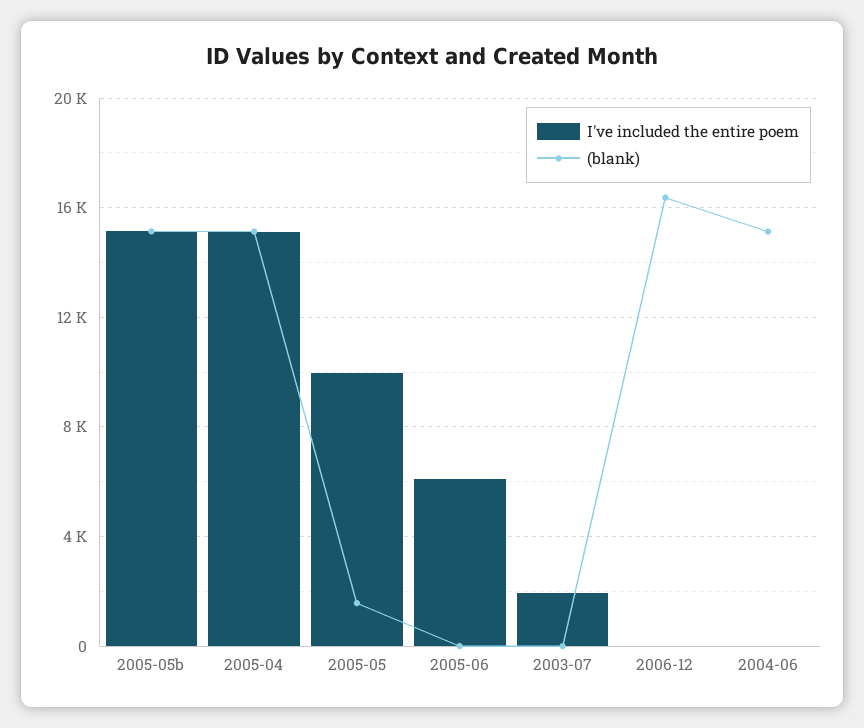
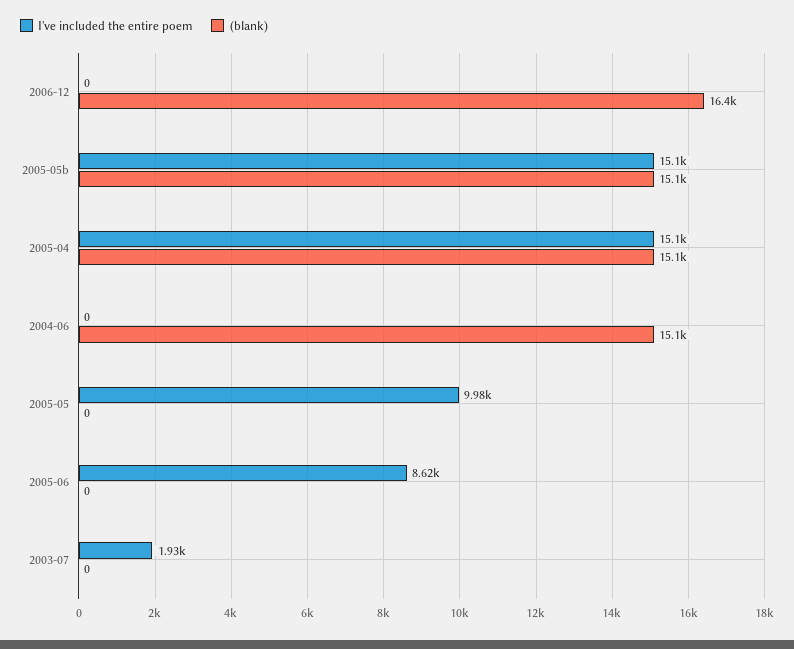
  {
    "I've included the entire poem": {
      "2005-05b": 15100,
      "2005-04": 15100,
      "2005-05": 9980,
-     "2005-06": 6000,
+     "2005-06": 8620,
      "2003-07": 1930,
      "2006-12": 0,
      "2004-06": 0
    },
    "(blank)": {
      "2005-05b": 15100,
      "2005-04": 15100,
-     "2005-05": 1500,
+     "2005-05": 0,
      "2005-06": 0,
      "2003-07": 0,
      "2006-12": 16400,
      "2004-06": 15100
    }
  }

